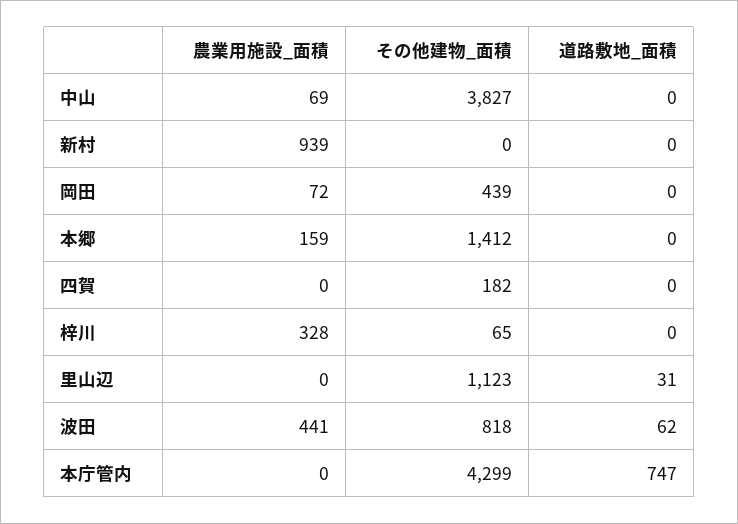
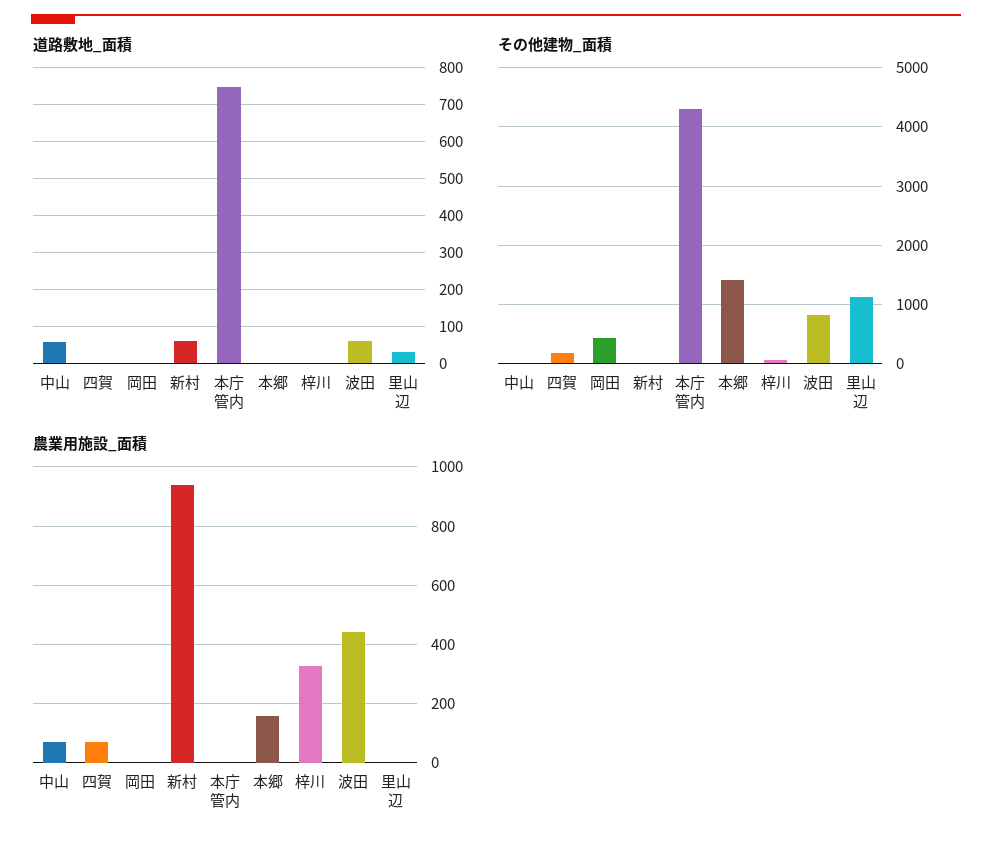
  {
    "農業用施設_面積": {
      "中山": 69,
      "新村": 939,
-     "岡田": 72,
+     "岡田": 0,
      "本郷": 159,
-     "四賀": 0,
+     "四賀": 75,
      "梓川": 328,
      "里山辺": 0,
      "波田": 441,
      "本庁管内": 0
    },
    "その他建物_面積": {
-     "中山": 3827,
+     "中山": 0,
      "新村": 0,
      "岡田": 439,
      "本郷": 1412,
      "四賀": 182,
      "梓川": 65,
      "里山辺": 1123,
      "波田": 818,
      "本庁管内": 4299
    },
    "道路敷地_面積": {
-     "中山": 0,
+     "中山": 60,
-     "新村": 0,
+     "新村": 60,
      "岡田": 0,
      "本郷": 0,
      "四賀": 0,
      "梓川": 0,
      "里山辺": 31,
      "波田": 62,
      "本庁管内": 747
    }
  }

